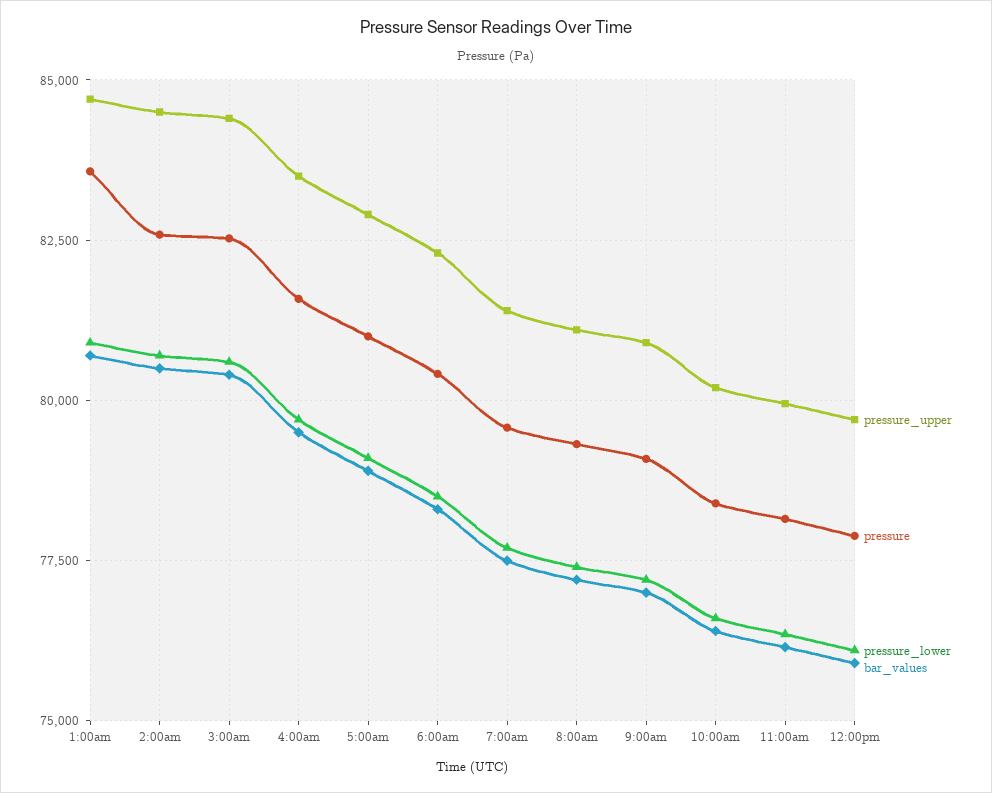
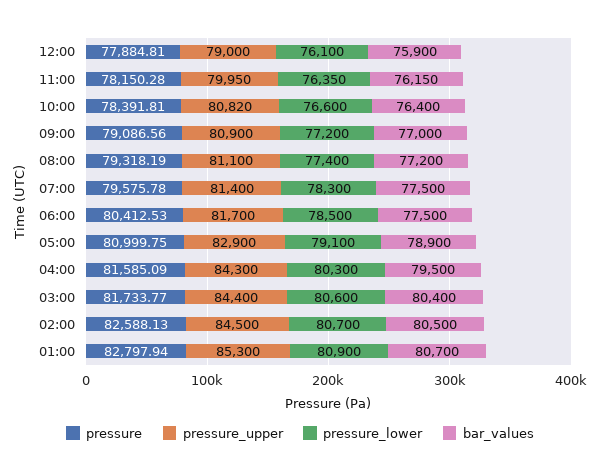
  {
    "pressure_upper": {
-     "1:00am": 84750,
+     "1:00am": 85300,
      "2:00am": 84500,
      "3:00am": 84400,
-     "4:00am": 83500,
+     "4:00am": 84300,
      "5:00am": 82900,
-     "6:00am": 82250,
+     "6:00am": 81700,
      "7:00am": 81400,
      "8:00am": 81100,
      "9:00am": 80900,
-     "10:00am": 80250,
+     "10:00am": 80820,
      "11:00am": 79950,
-     "12:00pm": 79750
+     "12:00pm": 79000
    },
    "pressure": {
-     "1:00am": 83500,
+     "1:00am": 82797.94,
      "2:00am": 82588.13,
-     "3:00am": 82500,
+     "3:00am": 81733.77,
      "4:00am": 81585.09,
      "5:00am": 80999.75,
      "6:00am": 80412.53,
      "7:00am": 79575.78,
      "8:00am": 79318.19,
      "9:00am": 79086.56,
      "10:00am": 78391.81,
      "11:00am": 78150.28,
      "12:00pm": 77884.81
    },
    "pressure_lower": {
      "1:00am": 80900,
      "2:00am": 80700,
      "3:00am": 80600,
-     "4:00am": 79750,
+     "4:00am": 80300,
      "5:00am": 79100,
      "6:00am": 78500,
-     "7:00am": 77750,
+     "7:00am": 78300,
      "8:00am": 77400,
      "9:00am": 77200,
      "10:00am": 76600,
      "11:00am": 76350,
      "12:00pm": 76100
    },
    "bar_values": {
      "1:00am": 80700,
      "2:00am": 80500,
      "3:00am": 80400,
      "4:00am": 79500,
      "5:00am": 78900,
-     "6:00am": 78250,
+     "6:00am": 77500,
      "7:00am": 77500,
      "8:00am": 77200,
      "9:00am": 77000,
      "10:00am": 76400,
      "11:00am": 76150,
      "12:00pm": 75900
    }
  }

